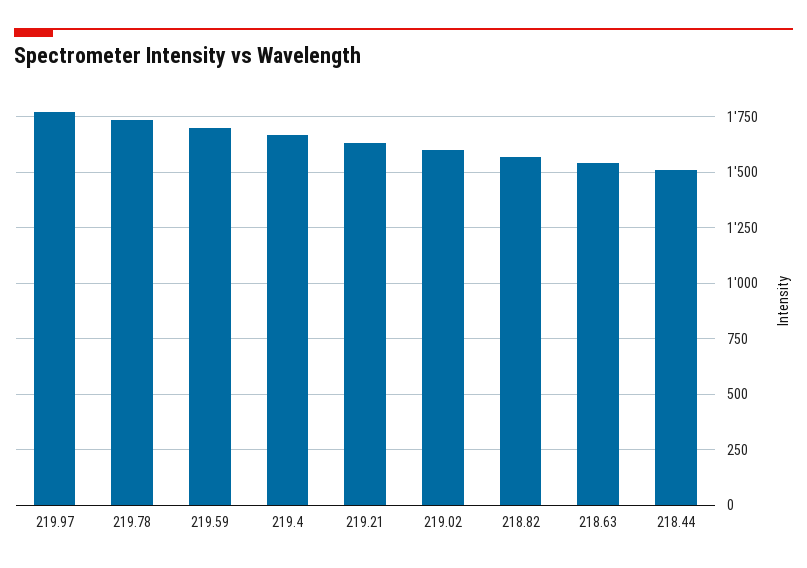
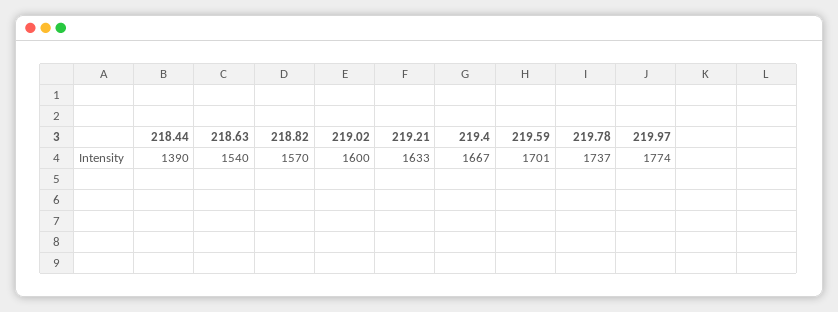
  {
    "219.97": 1774,
    "219.78": 1737,
    "219.59": 1701,
    "219.4": 1667,
    "219.21": 1633,
    "219.02": 1600,
    "218.82": 1570,
    "218.63": 1540,
-   "218.44": 1500
+   "218.44": 1390
  }

